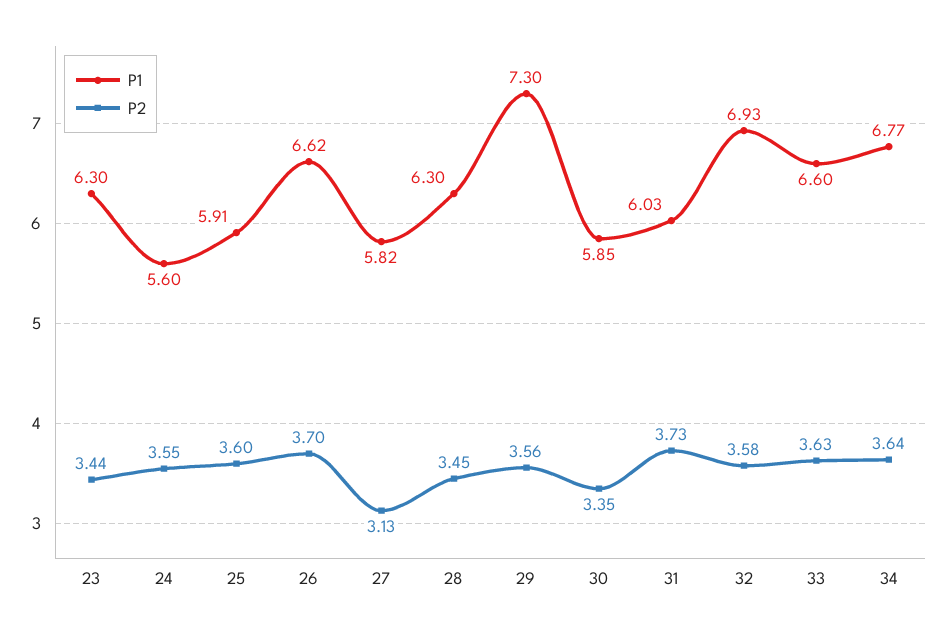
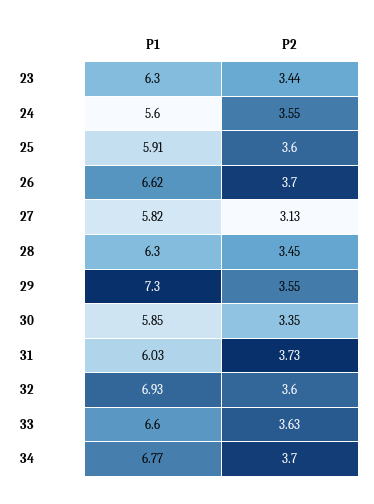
  {
    "P1": {
      "23": 6.3,
      "24": 5.6,
      "25": 5.91,
      "26": 6.62,
      "27": 5.82,
      "28": 6.3,
      "29": 7.3,
      "30": 5.85,
      "31": 6.03,
      "32": 6.93,
      "33": 6.6,
      "34": 6.77
    },
    "P2": {
      "23": 3.44,
      "24": 3.55,
      "25": 3.6,
      "26": 3.7,
      "27": 3.13,
      "28": 3.45,
-     "29": 3.56,
+     "29": 3.55,
      "30": 3.35,
      "31": 3.73,
-     "32": 3.58,
+     "32": 3.6,
      "33": 3.63,
-     "34": 3.64
+     "34": 3.7
    }
  }

